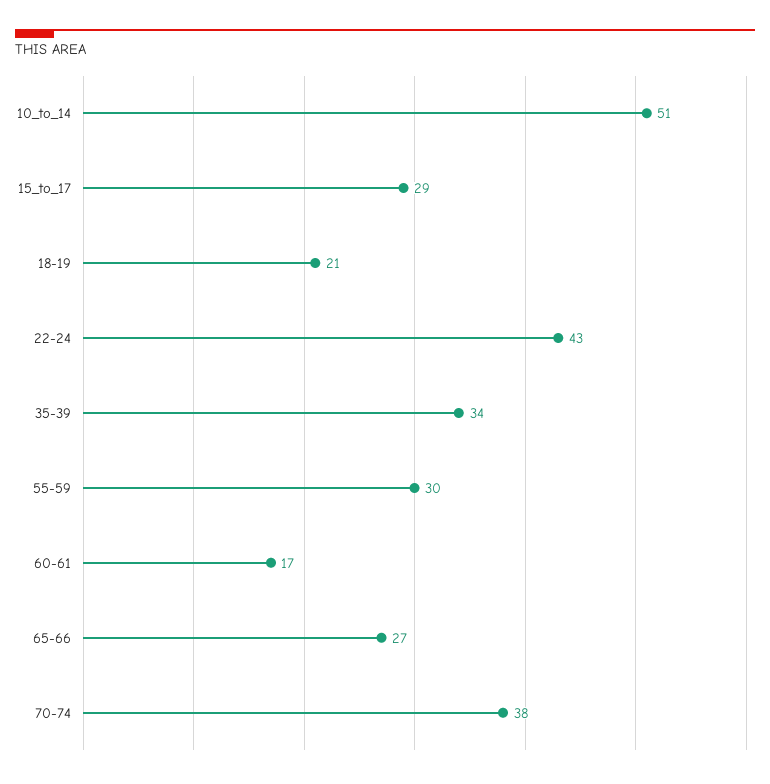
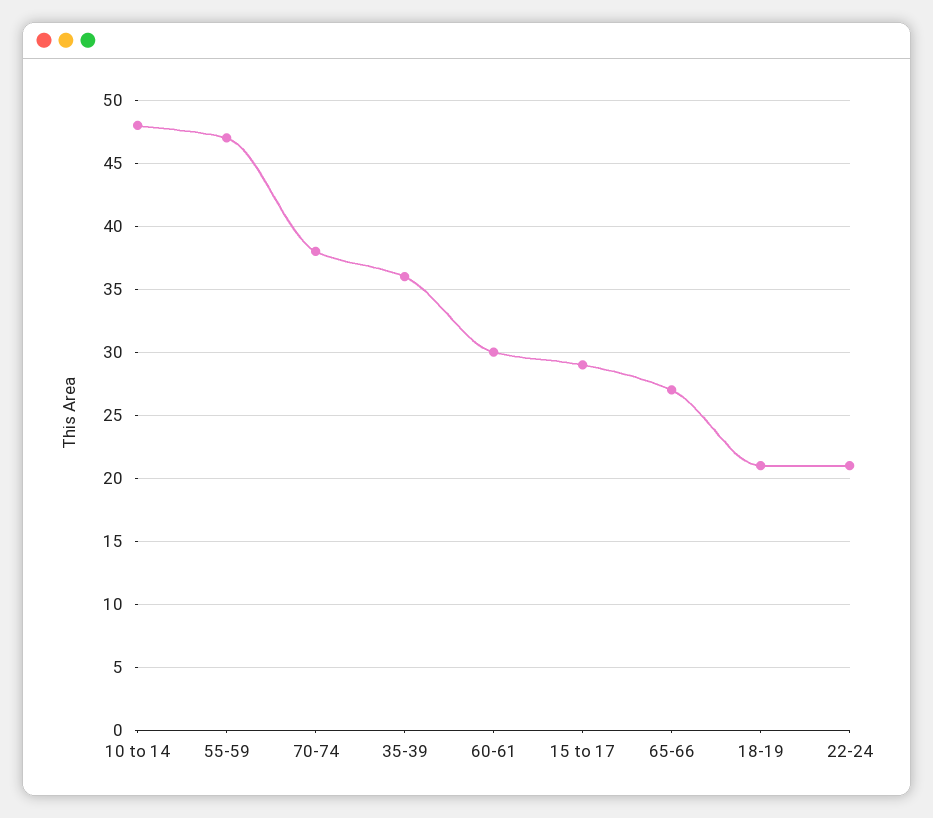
  {
-   "10_to_14": 51,
+   "10_to_14": 48,
    "15_to_17": 29,
    "18-19": 21,
-   "22-24": 43,
+   "22-24": 21,
-   "35-39": 34,
+   "35-39": 36,
-   "55-59": 30,
+   "55-59": 47,
-   "60-61": 17,
+   "60-61": 30,
    "65-66": 27,
    "70-74": 38
  }

